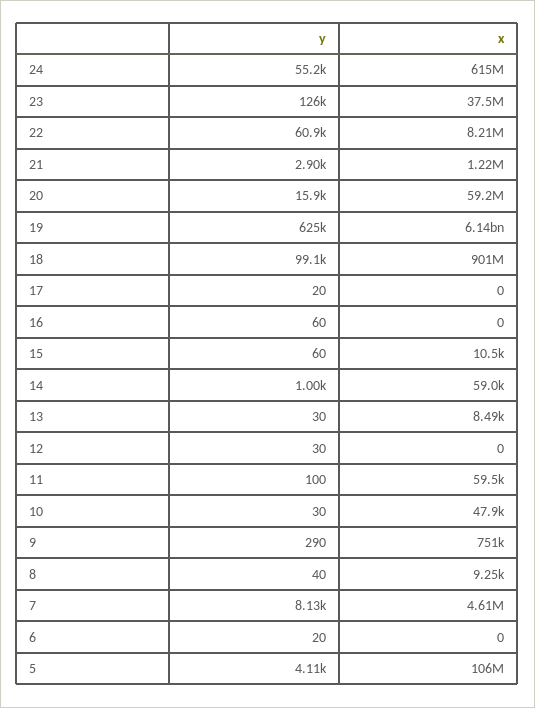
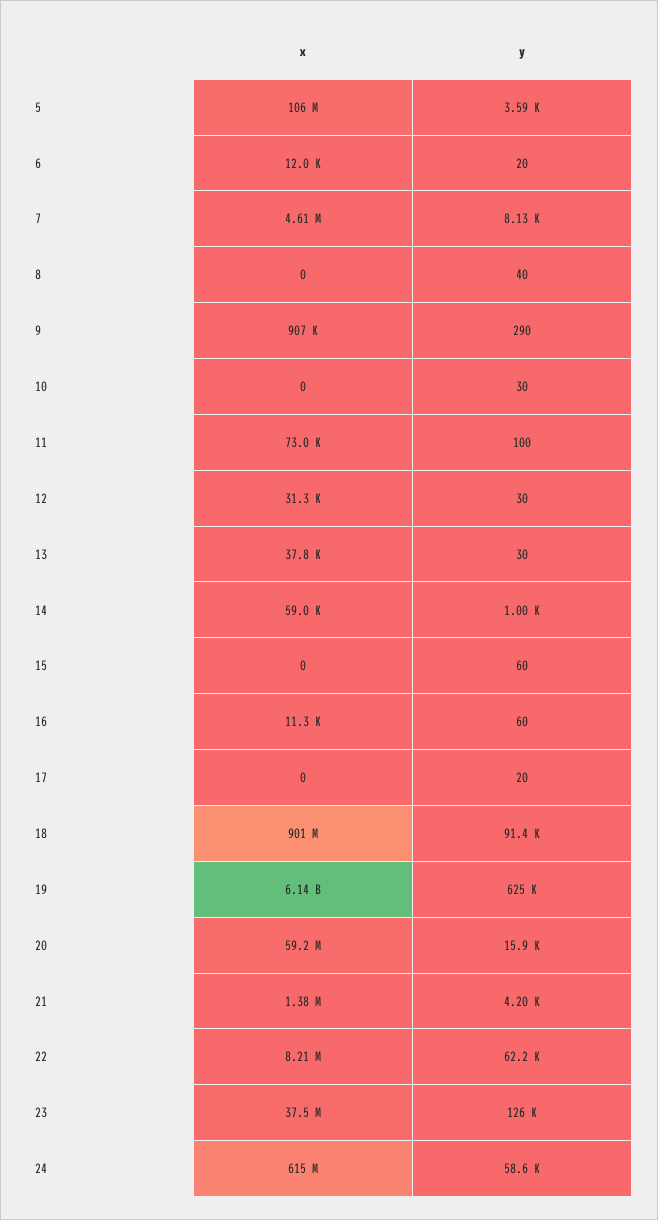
  {
    "y": {
-     "24": 55200,
+     "24": 58600,
      "23": 126000,
-     "22": 60900,
+     "22": 62200,
-     "21": 2900,
+     "21": 4200,
      "20": 15900,
      "19": 625000,
-     "18": 99100,
+     "18": 91400,
      "17": 20,
      "16": 60,
      "15": 60,
      "14": 1000,
      "13": 30,
      "12": 30,
      "11": 100,
      "10": 30,
      "9": 290,
      "8": 40,
      "7": 8130,
      "6": 20,
-     "5": 4110
+     "5": 3590
    },
    "x": {
      "24": 615000000,
      "23": 37500000,
      "22": 8210000,
-     "21": 1220000,
+     "21": 1380000,
      "20": 59200000,
      "19": 6140000000,
      "18": 901000000,
      "17": 0,
-     "16": 0,
+     "16": 11300,
-     "15": 10500,
+     "15": 0,
      "14": 59000,
-     "13": 8490,
+     "13": 37800,
-     "12": 0,
+     "12": 31300,
-     "11": 59500,
+     "11": 73000,
-     "10": 47900,
+     "10": 0,
-     "9": 751000,
+     "9": 907000,
-     "8": 9250,
+     "8": 0,
      "7": 4610000,
-     "6": 0,
+     "6": 12000,
      "5": 106000000
    }
  }

